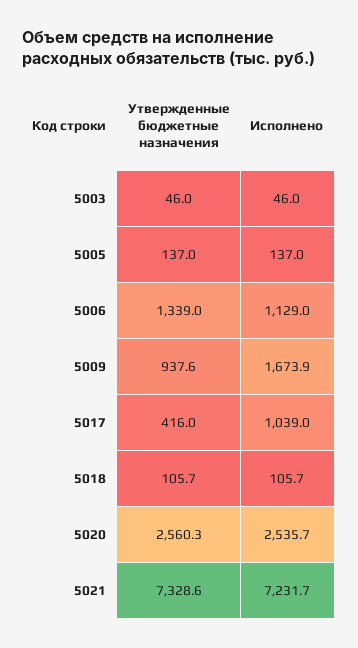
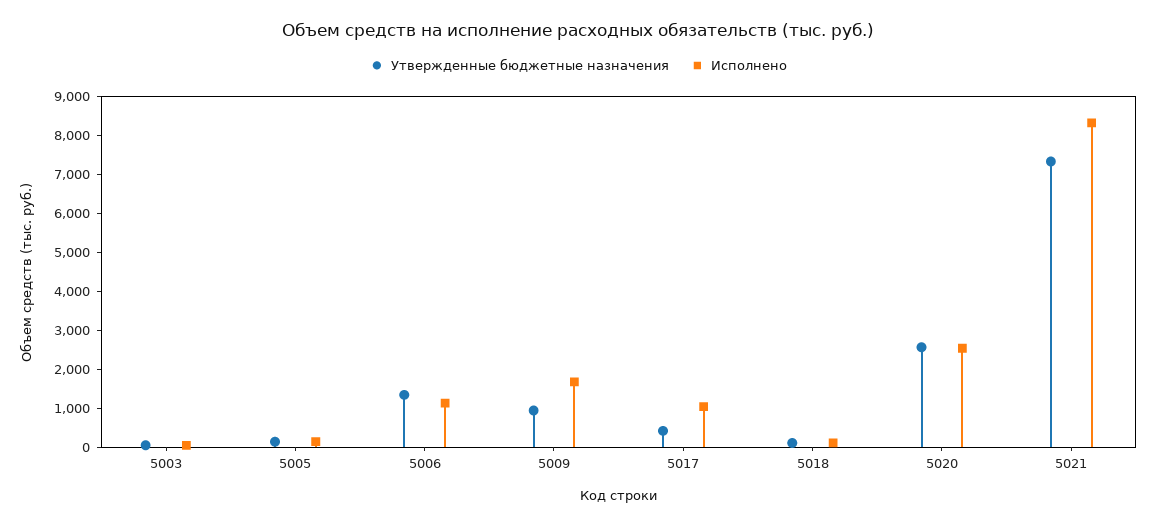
  {
    "Утвержденные бюджетные назначения": {
      "5003": 46,
      "5005": 137,
      "5006": 1339,
      "5009": 937.6,
      "5017": 416,
      "5018": 105.7,
      "5020": 2560.3,
      "5021": 7328.6
    },
    "Исполнено": {
      "5003": 46,
      "5005": 137,
      "5006": 1129,
      "5009": 1673.9,
      "5017": 1039,
      "5018": 105.7,
      "5020": 2535.7,
-     "5021": 7231.7
+     "5021": 8250
    }
  }

